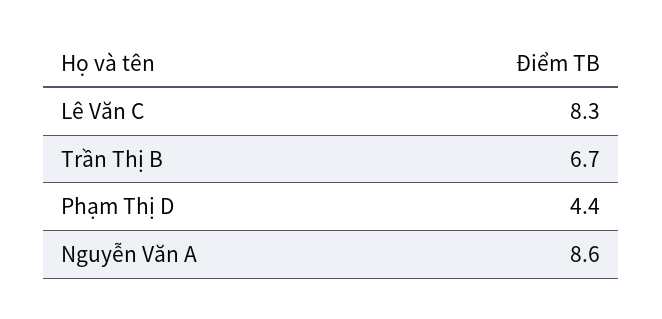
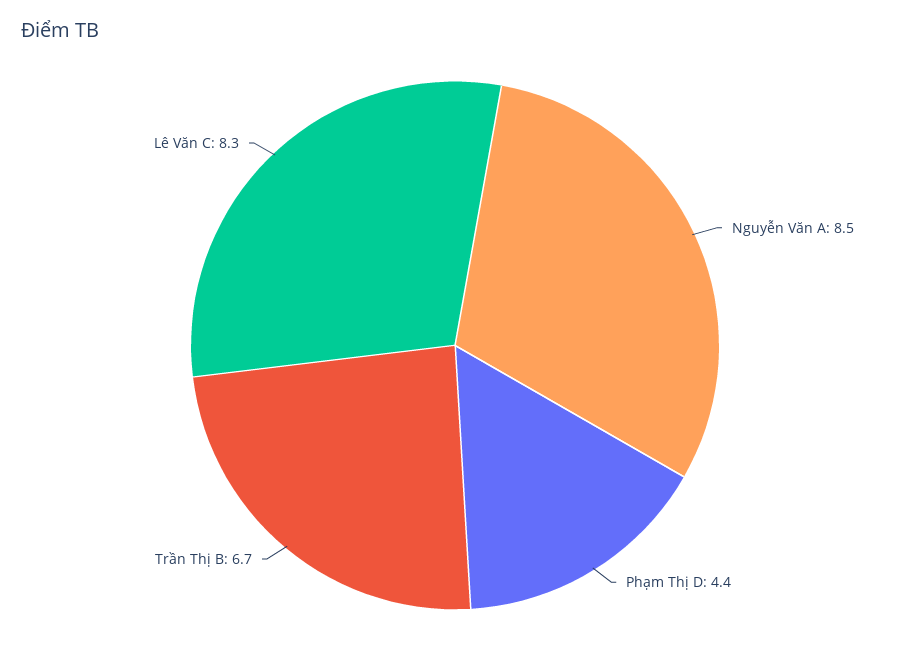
  {
    "Lê Văn C": 8.3,
    "Trần Thị B": 6.7,
    "Phạm Thị D": 4.4,
-   "Nguyễn Văn A": 8.6
+   "Nguyễn Văn A": 8.5
  }

